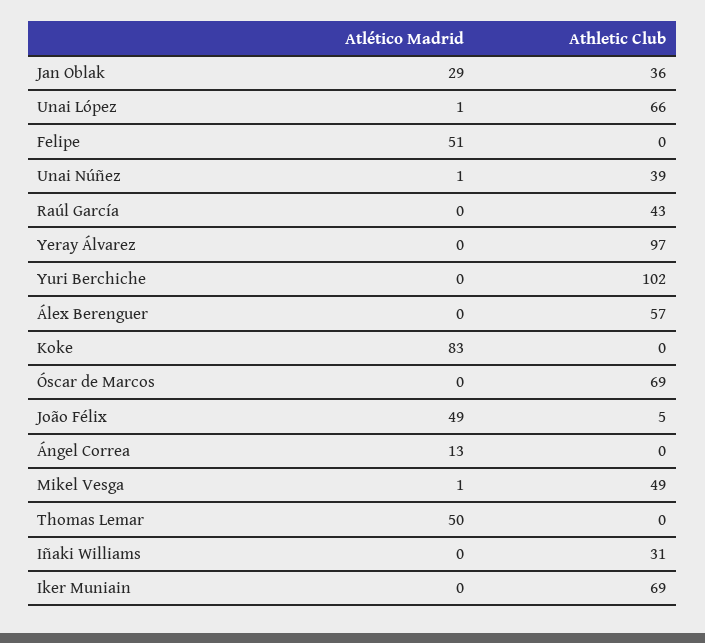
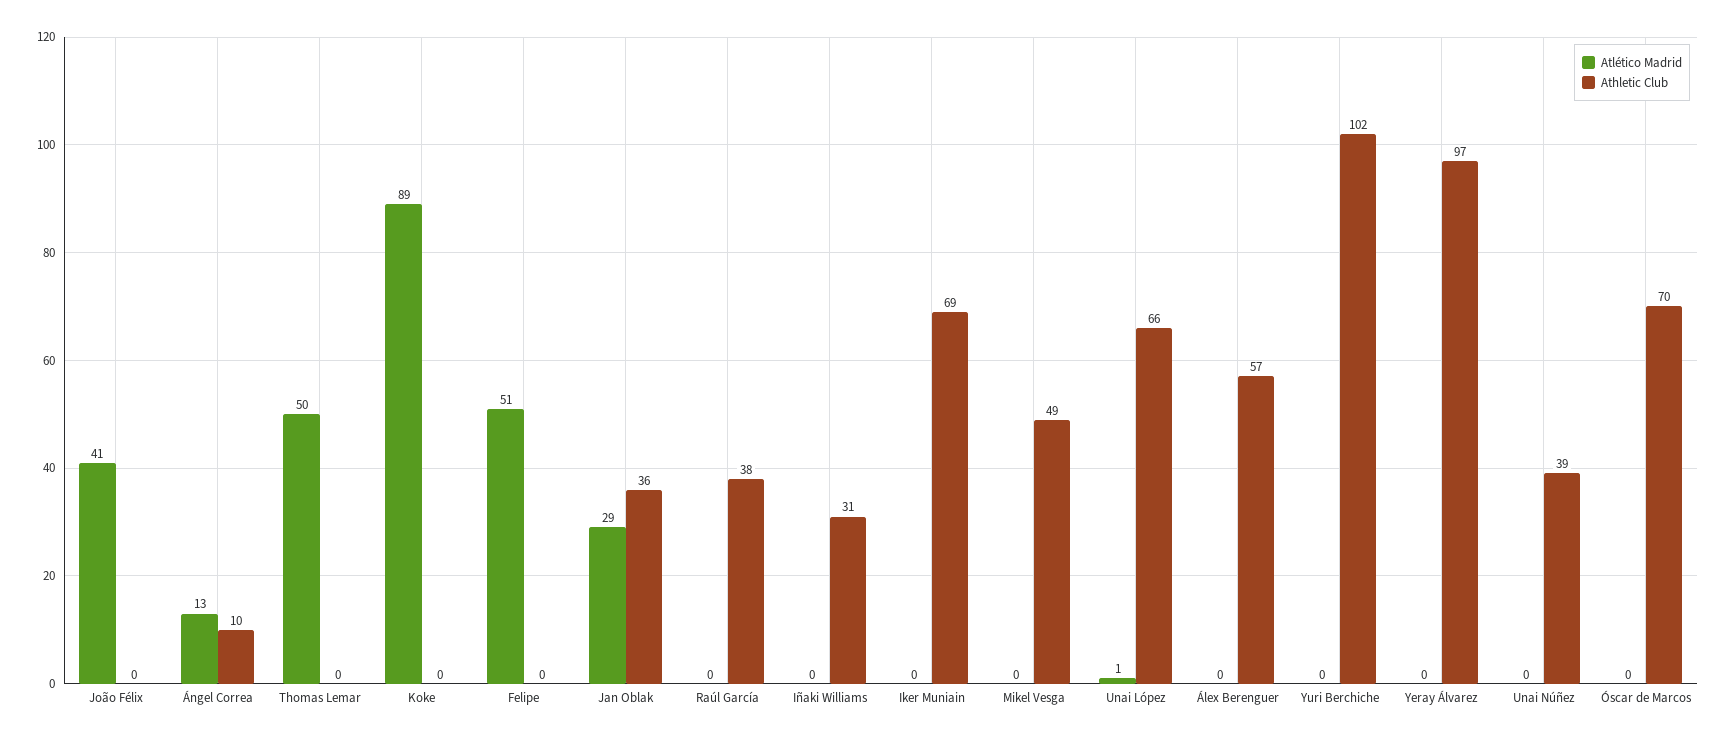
  {
    "Atlético Madrid": {
      "Jan Oblak": 29,
      "Unai López": 1,
      "Felipe": 51,
-     "Unai Núñez": 1,
+     "Unai Núñez": 0,
      "Raúl García": 0,
      "Yeray Álvarez": 0,
      "Yuri Berchiche": 0,
      "Álex Berenguer": 0,
-     "Koke": 83,
+     "Koke": 89,
      "Óscar de Marcos": 0,
-     "João Félix": 49,
+     "João Félix": 41,
      "Ángel Correa": 13,
-     "Mikel Vesga": 1,
+     "Mikel Vesga": 0,
      "Thomas Lemar": 50,
      "Iñaki Williams": 0,
      "Iker Muniain": 0
    },
    "Athletic Club": {
      "Jan Oblak": 36,
      "Unai López": 66,
      "Felipe": 0,
      "Unai Núñez": 39,
-     "Raúl García": 43,
+     "Raúl García": 38,
      "Yeray Álvarez": 97,
      "Yuri Berchiche": 102,
      "Álex Berenguer": 57,
      "Koke": 0,
-     "Óscar de Marcos": 69,
+     "Óscar de Marcos": 70,
-     "João Félix": 5,
+     "João Félix": 0,
-     "Ángel Correa": 0,
+     "Ángel Correa": 10,
      "Mikel Vesga": 49,
      "Thomas Lemar": 0,
      "Iñaki Williams": 31,
      "Iker Muniain": 69
    }
  }

